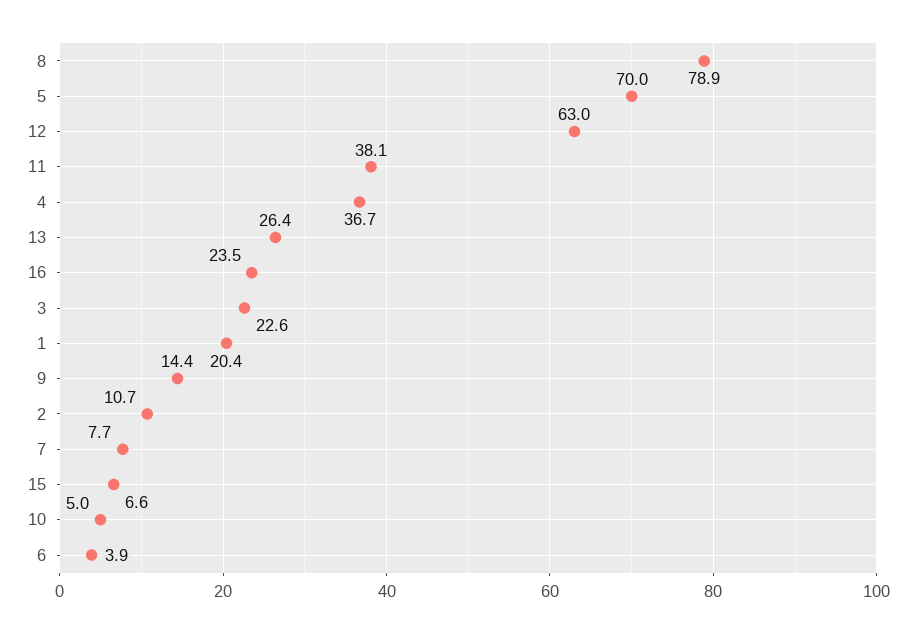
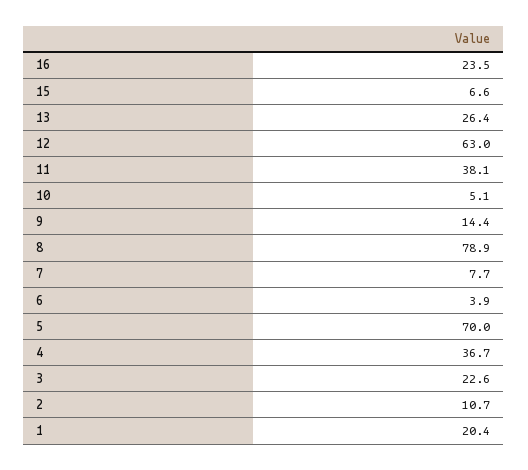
  {
    "8": 78.9,
    "5": 70,
    "12": 63,
    "11": 38.1,
    "4": 36.7,
    "13": 26.4,
    "16": 23.5,
    "3": 22.6,
    "1": 20.4,
    "9": 14.4,
    "2": 10.7,
    "7": 7.7,
    "15": 6.6,
-   "10": 5,
+   "10": 5.1,
    "6": 3.9
  }

